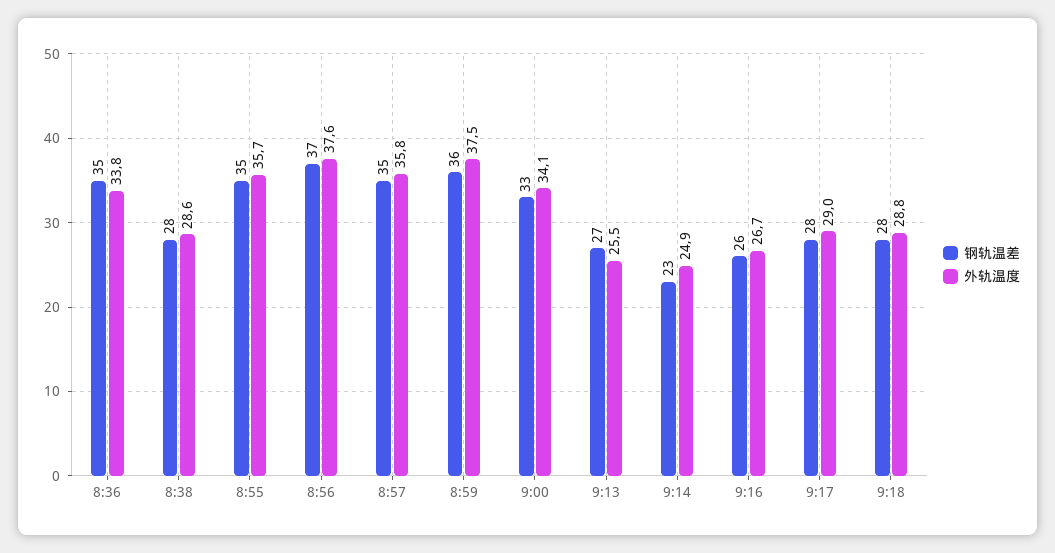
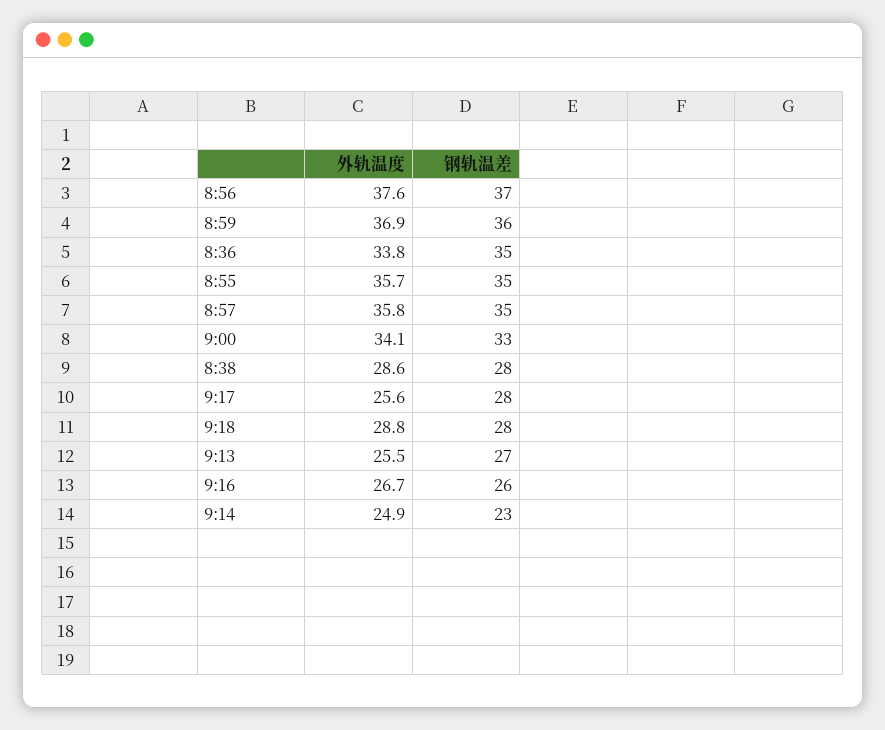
  {
    "钢轨温差": {
      "8:36": 35,
      "8:38": 28,
      "8:55": 35,
      "8:56": 37,
      "8:57": 35,
      "8:59": 36,
      "9:00": 33,
      "9:13": 27,
      "9:14": 23,
      "9:16": 26,
      "9:17": 28,
      "9:18": 28
    },
    "外轨温度": {
      "8:36": 33.8,
      "8:38": 28.6,
      "8:55": 35.7,
      "8:56": 37.6,
      "8:57": 35.8,
-     "8:59": 37.5,
+     "8:59": 36.9,
      "9:00": 34.1,
      "9:13": 25.5,
      "9:14": 24.9,
      "9:16": 26.7,
-     "9:17": 29,
+     "9:17": 25.6,
      "9:18": 28.8
    }
  }

